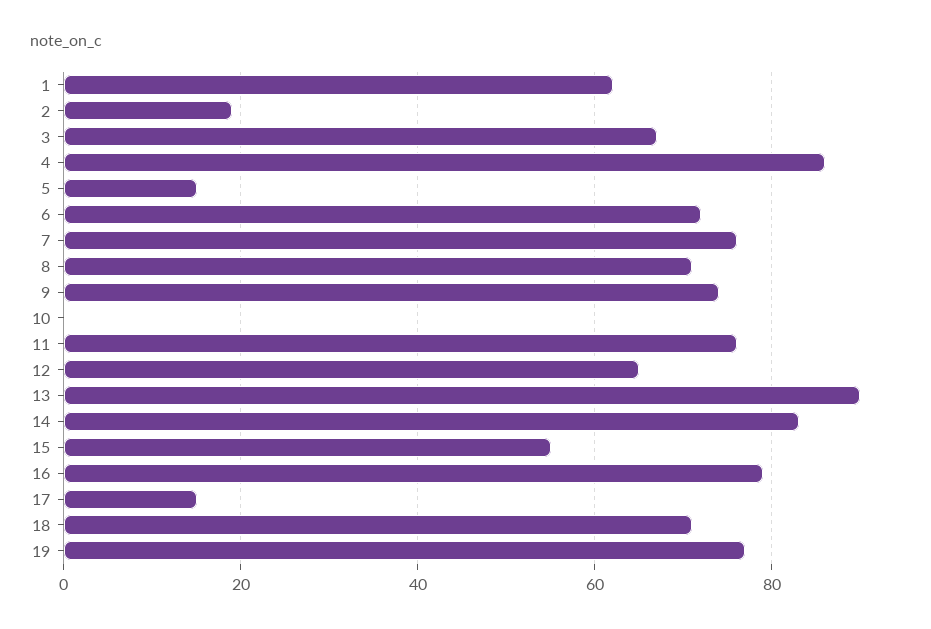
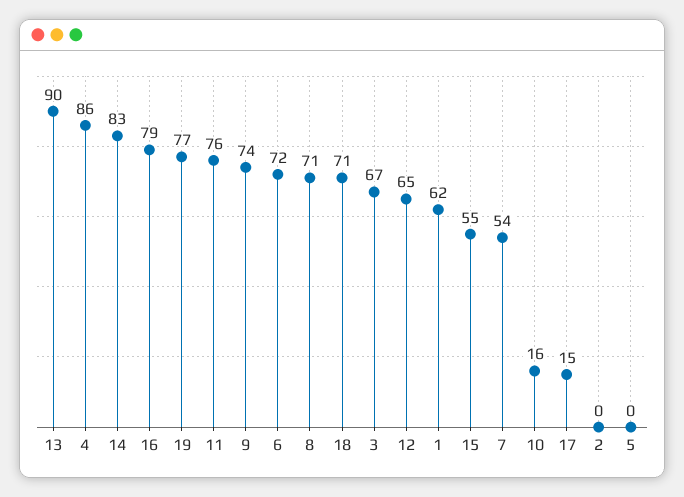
  {
    "1": 62,
-   "2": 20,
+   "2": 0,
    "3": 67,
    "4": 86,
-   "5": 15,
+   "5": 0,
    "6": 72,
-   "7": 75,
+   "7": 54,
    "8": 71,
    "9": 74,
-   "10": 0,
+   "10": 16,
    "11": 76,
    "12": 65,
    "13": 90,
    "14": 83,
    "15": 55,
    "16": 79,
    "17": 15,
    "18": 71,
    "19": 77
  }

